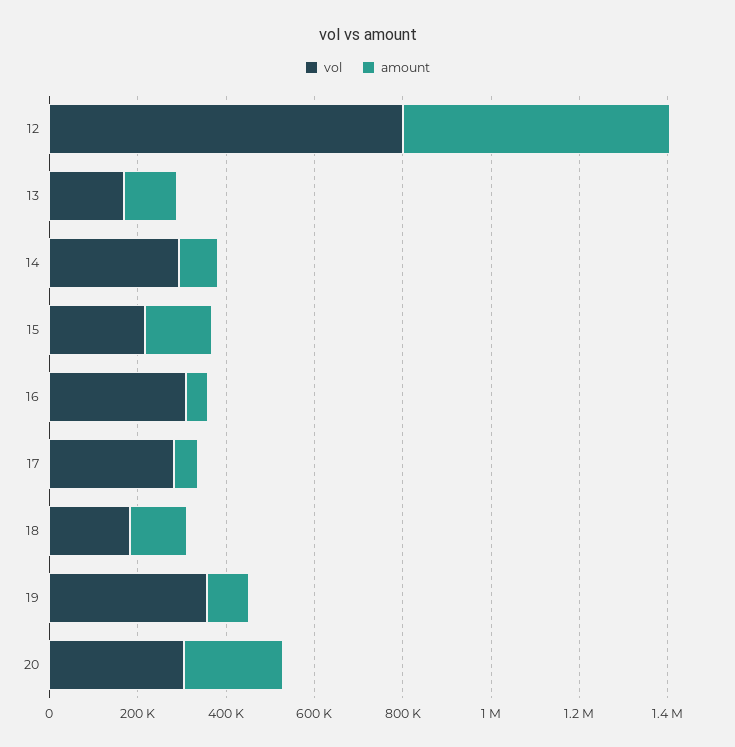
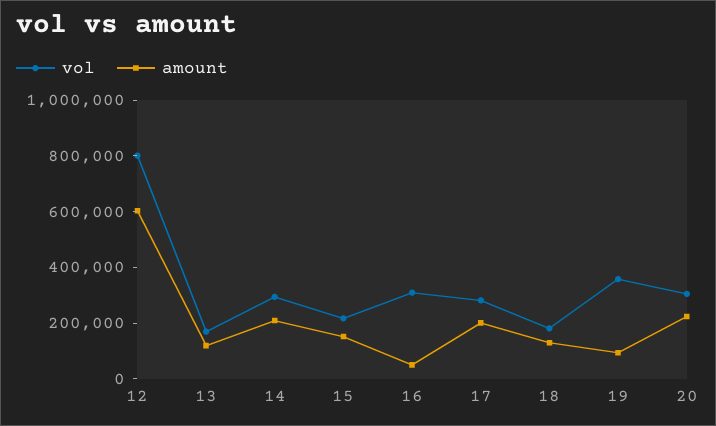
  {
    "vol": {
      "12": 800000,
      "13": 150000,
      "14": 300000,
      "15": 200000,
      "16": 300000,
      "17": 300000,
      "18": 200000,
      "19": 350000,
      "20": 300000
    },
    "amount": {
      "12": 600000,
      "13": 100000,
-     "14": 100000,
+     "14": 200000,
      "15": 150000,
      "16": 50000,
-     "17": 50000,
+     "17": 200000,
      "18": 150000,
      "19": 100000,
      "20": 200000
    }
  }

